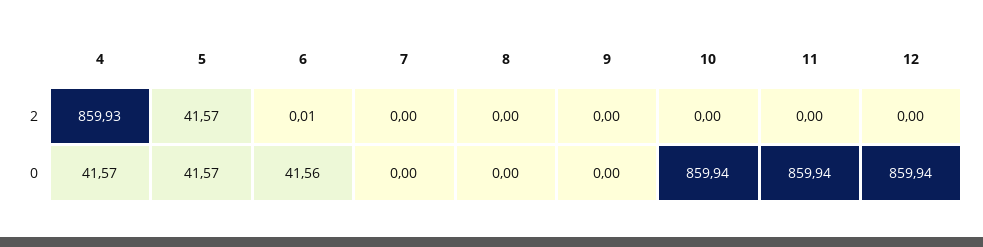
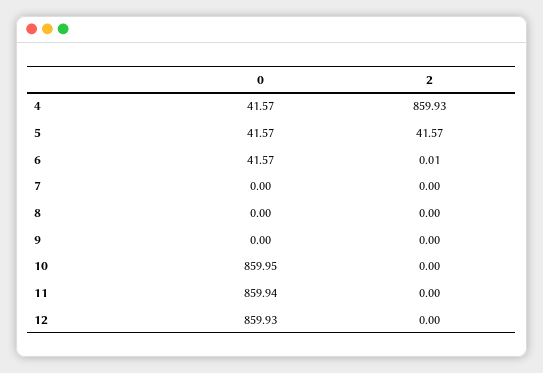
  {
    "4": {
      "2": 859.93,
      "0": 41.57
    },
    "5": {
      "2": 41.57,
      "0": 41.57
    },
    "6": {
      "2": 0.01,
-     "0": 41.56
+     "0": 41.57
    },
    "7": {
      "2": 0,
      "0": 0
    },
    "8": {
      "2": 0,
      "0": 0
    },
    "9": {
      "2": 0,
      "0": 0
    },
    "10": {
      "2": 0,
-     "0": 859.94
+     "0": 859.95
    },
    "11": {
      "2": 0,
      "0": 859.94
    },
    "12": {
      "2": 0,
-     "0": 859.94
+     "0": 859.93
    }
  }

